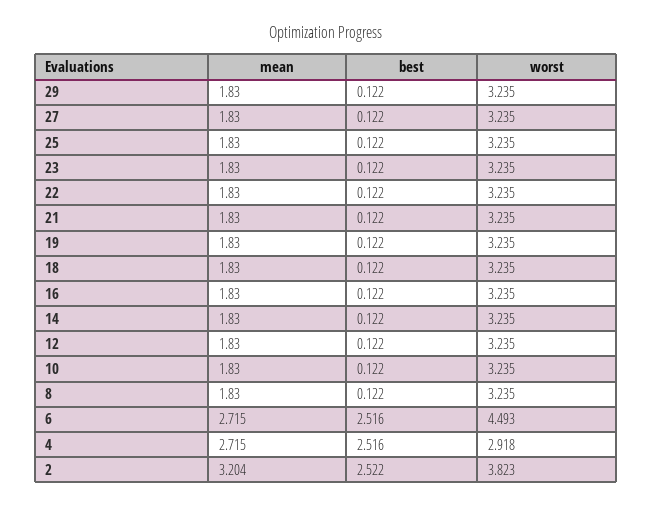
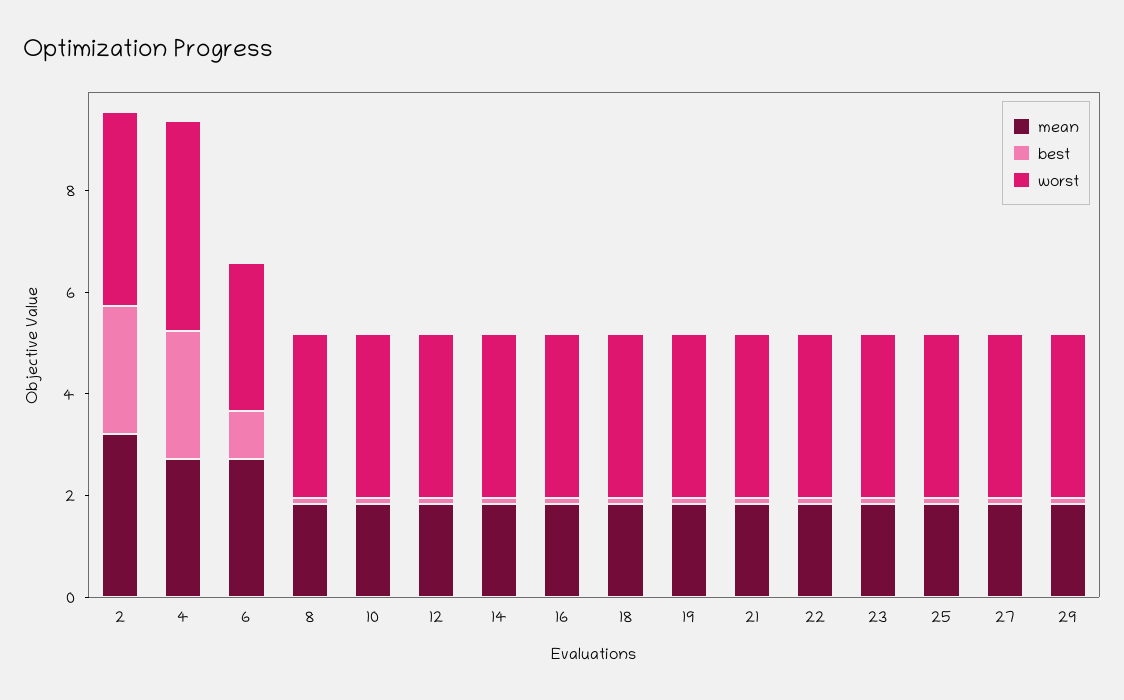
  {
    "mean": {
      "29": 1.83,
      "27": 1.83,
      "25": 1.83,
      "23": 1.83,
      "22": 1.83,
      "21": 1.83,
      "19": 1.83,
      "18": 1.83,
      "16": 1.83,
      "14": 1.83,
      "12": 1.83,
      "10": 1.83,
      "8": 1.83,
      "6": 2.715,
      "4": 2.715,
      "2": 3.204
    },
    "best": {
      "29": 0.122,
      "27": 0.122,
      "25": 0.122,
      "23": 0.122,
      "22": 0.122,
      "21": 0.122,
      "19": 0.122,
      "18": 0.122,
      "16": 0.122,
      "14": 0.122,
      "12": 0.122,
      "10": 0.122,
      "8": 0.122,
-     "6": 2.516,
+     "6": 1,
      "4": 2.516,
      "2": 2.522
    },
    "worst": {
      "29": 3.235,
      "27": 3.235,
      "25": 3.235,
      "23": 3.235,
      "22": 3.235,
      "21": 3.235,
      "19": 3.235,
      "18": 3.235,
      "16": 3.235,
      "14": 3.235,
      "12": 3.235,
      "10": 3.235,
      "8": 3.235,
-     "6": 4.493,
+     "6": 3,
-     "4": 2.918,
+     "4": 4,
      "2": 3.823
    }
  }

